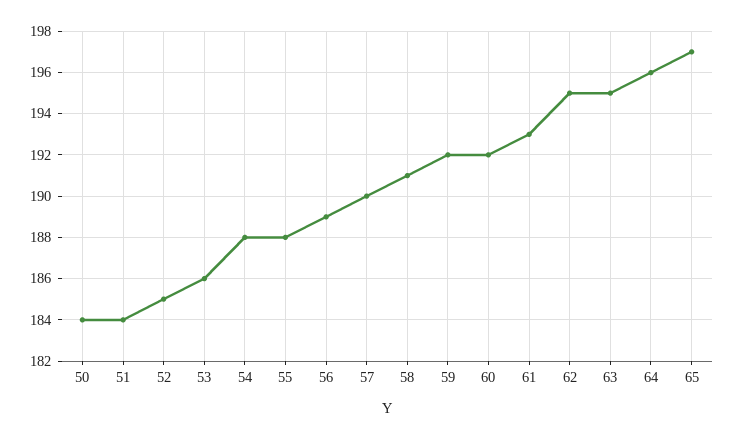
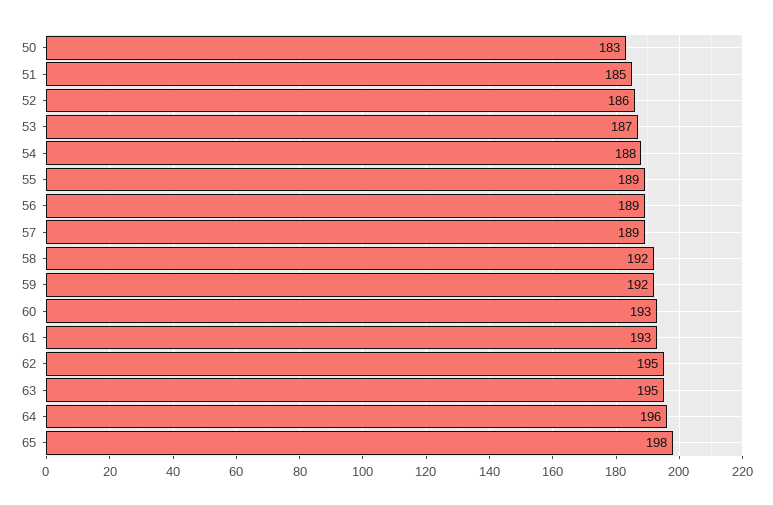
  {
-   "50": 184,
+   "50": 183,
-   "51": 184,
+   "51": 185,
-   "52": 185,
+   "52": 186,
-   "53": 186,
+   "53": 187,
    "54": 188,
-   "55": 188,
+   "55": 189,
    "56": 189,
-   "57": 190,
+   "57": 189,
-   "58": 191,
+   "58": 192,
    "59": 192,
-   "60": 192,
+   "60": 193,
    "61": 193,
    "62": 195,
    "63": 195,
    "64": 196,
-   "65": 197
+   "65": 198
  }

